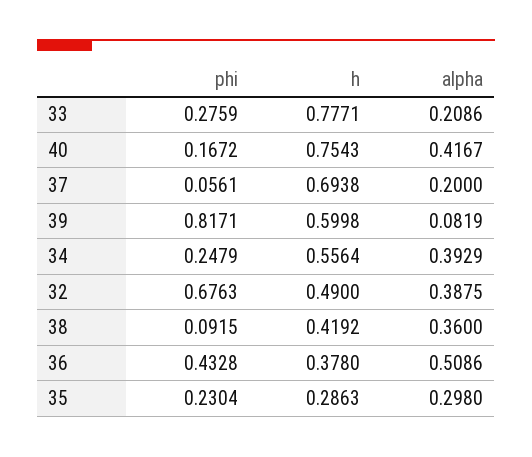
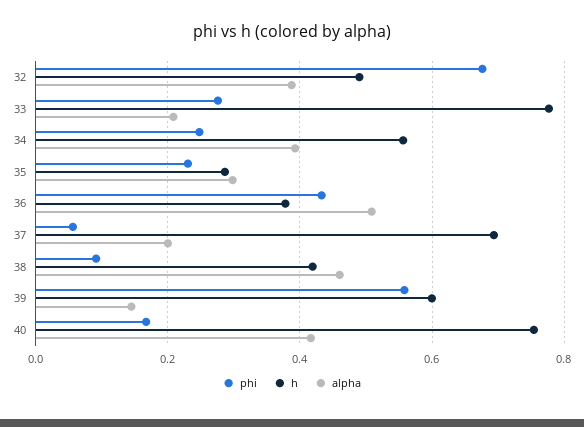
  {
    "phi": {
      "33": 0.2759,
      "40": 0.1672,
      "37": 0.0561,
-     "39": 0.8171,
+     "39": 0.56,
      "34": 0.2479,
      "32": 0.6763,
      "38": 0.0915,
      "36": 0.4328,
      "35": 0.2304
    },
    "h": {
      "33": 0.7771,
      "40": 0.7543,
      "37": 0.6938,
      "39": 0.5998,
      "34": 0.5564,
      "32": 0.49,
      "38": 0.4192,
      "36": 0.378,
      "35": 0.2863
    },
    "alpha": {
      "33": 0.2086,
      "40": 0.4167,
      "37": 0.2,
-     "39": 0.0819,
+     "39": 0.14,
      "34": 0.3929,
      "32": 0.3875,
-     "38": 0.36,
+     "38": 0.46,
      "36": 0.5086,
      "35": 0.298
    }
  }

